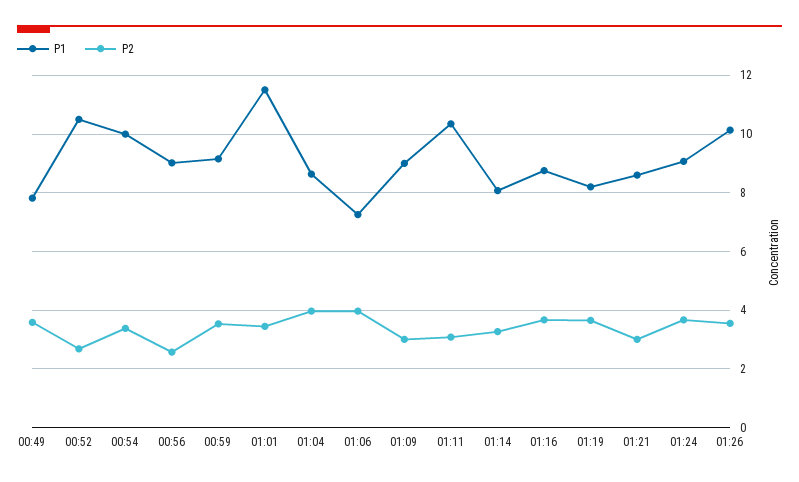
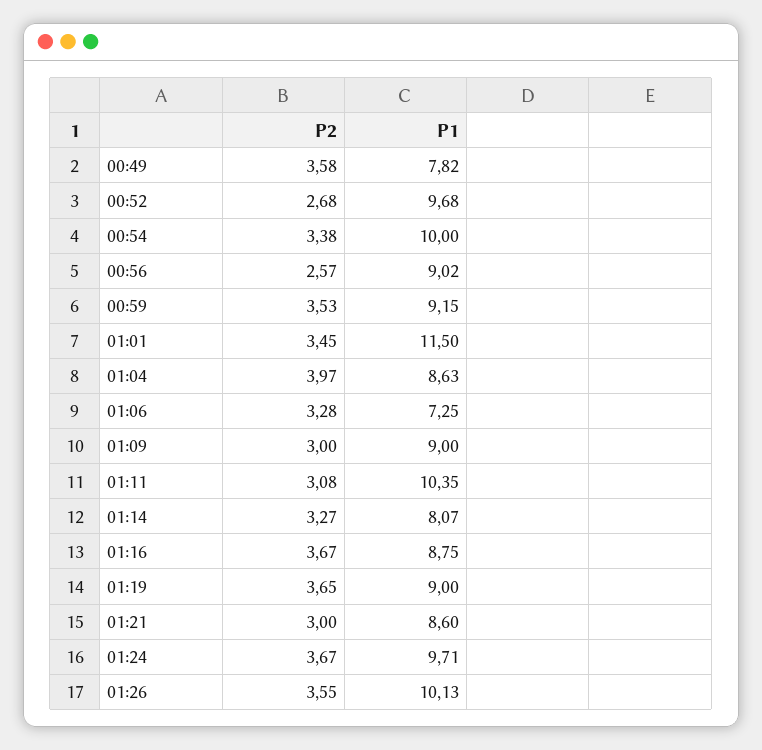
  {
    "P1": {
      "00:49": 7.82,
-     "00:52": 10.5,
+     "00:52": 9.68,
      "00:54": 10,
      "00:56": 9.02,
      "00:59": 9.15,
      "01:01": 11.5,
      "01:04": 8.63,
      "01:06": 7.25,
      "01:09": 9,
      "01:11": 10.35,
      "01:14": 8.07,
      "01:16": 8.75,
-     "01:19": 8.25,
+     "01:19": 9,
      "01:21": 8.6,
-     "01:24": 9,
+     "01:24": 9.71,
      "01:26": 10.13
    },
    "P2": {
      "00:49": 3.58,
      "00:52": 2.68,
      "00:54": 3.38,
      "00:56": 2.57,
      "00:59": 3.53,
      "01:01": 3.45,
      "01:04": 3.97,
-     "01:06": 4,
+     "01:06": 3.28,
      "01:09": 3,
      "01:11": 3.08,
      "01:14": 3.27,
      "01:16": 3.67,
      "01:19": 3.65,
      "01:21": 3,
      "01:24": 3.67,
      "01:26": 3.55
    }
  }

